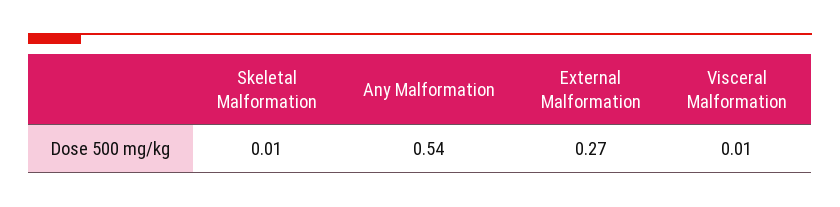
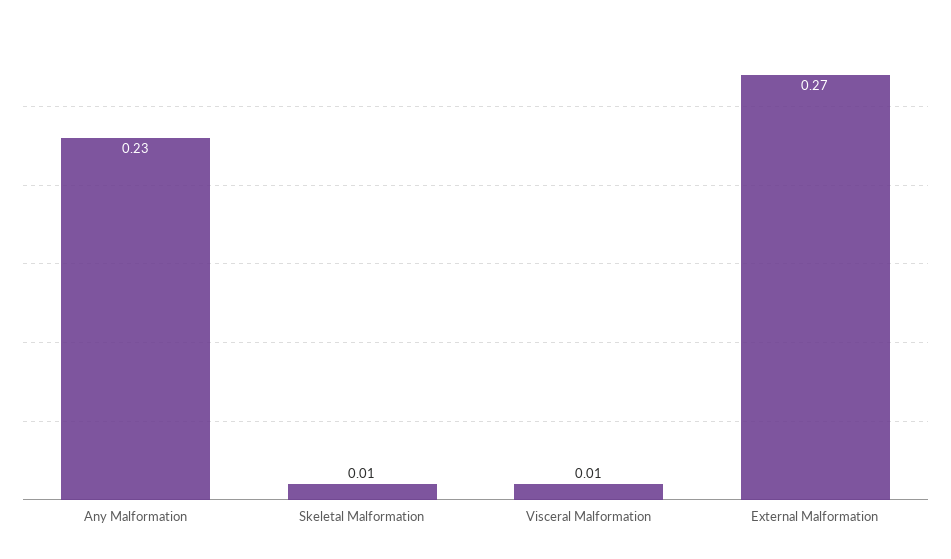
  {
    "Skeletal Malformation": 0.01,
-   "Any Malformation": 0.54,
+   "Any Malformation": 0.23,
    "External Malformation": 0.27,
    "Visceral Malformation": 0.01
  }

